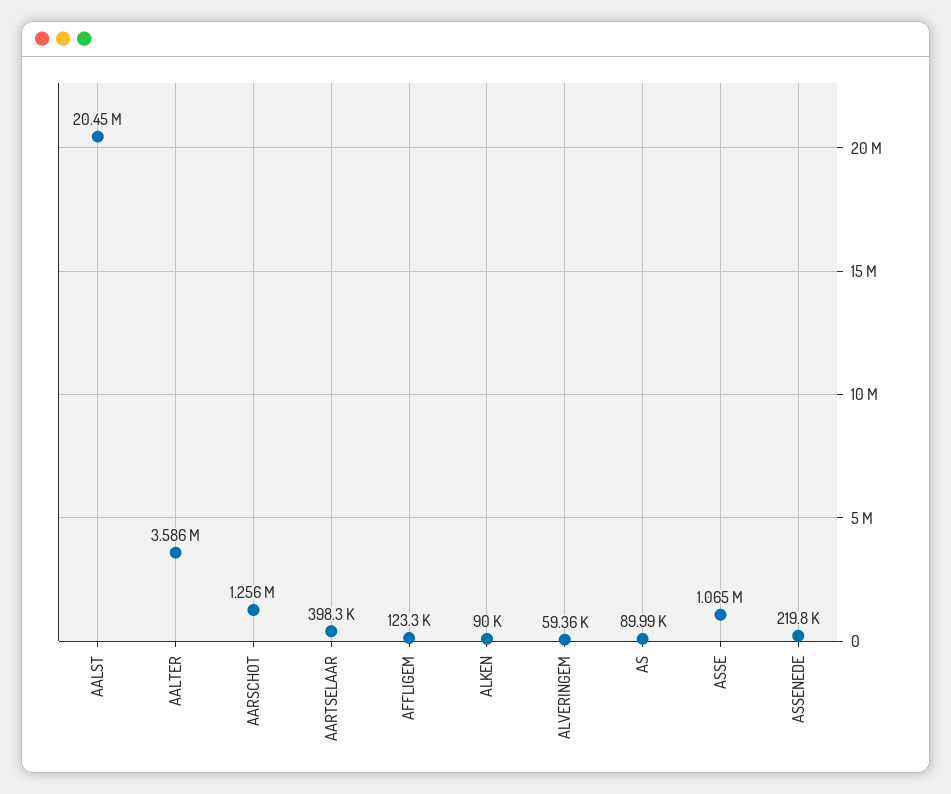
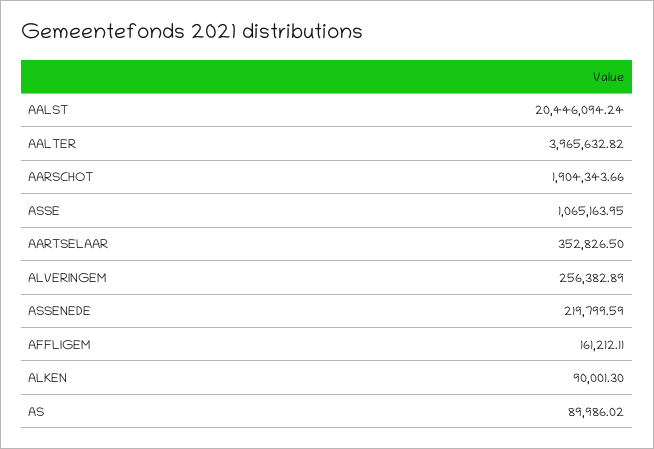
  {
    "AALST": 20446094.24,
-   "AALTER": 3586000,
+   "AALTER": 3965632.82,
-   "AARSCHOT": 1256000,
+   "AARSCHOT": 1904343.66,
-   "AARTSELAAR": 398300,
+   "AARTSELAAR": 352826.5,
-   "AFFLIGEM": 123300,
+   "AFFLIGEM": 161212.11,
    "ALKEN": 90001.3,
-   "ALVERINGEM": 59360,
+   "ALVERINGEM": 256382.89,
    "AS": 89986.02,
    "ASSE": 1065163.95,
    "ASSENEDE": 219799.59
  }

